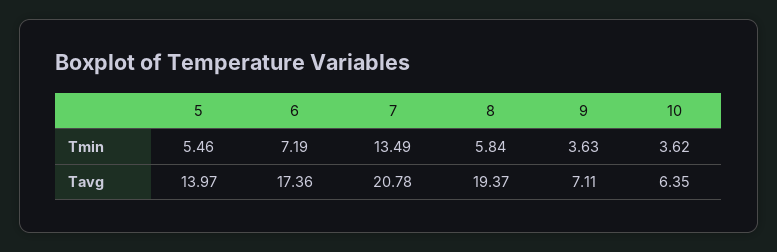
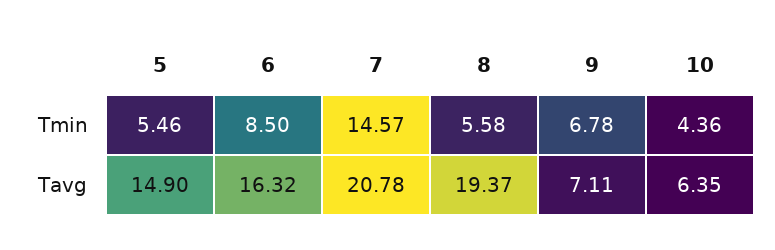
  {
    "5": {
      "Tmin": 5.46,
-     "Tavg": 13.97
+     "Tavg": 14.9
    },
    "6": {
-     "Tmin": 7.19,
+     "Tmin": 8.5,
-     "Tavg": 17.36
+     "Tavg": 16.32
    },
    "7": {
-     "Tmin": 13.49,
+     "Tmin": 14.57,
      "Tavg": 20.78
    },
    "8": {
-     "Tmin": 5.84,
+     "Tmin": 5.58,
      "Tavg": 19.37
    },
    "9": {
-     "Tmin": 3.63,
+     "Tmin": 6.78,
      "Tavg": 7.11
    },
    "10": {
-     "Tmin": 3.62,
+     "Tmin": 4.36,
      "Tavg": 6.35
    }
  }

